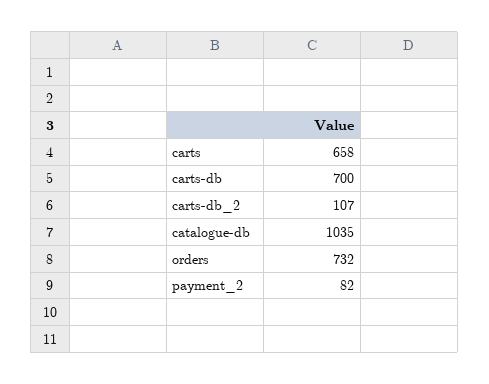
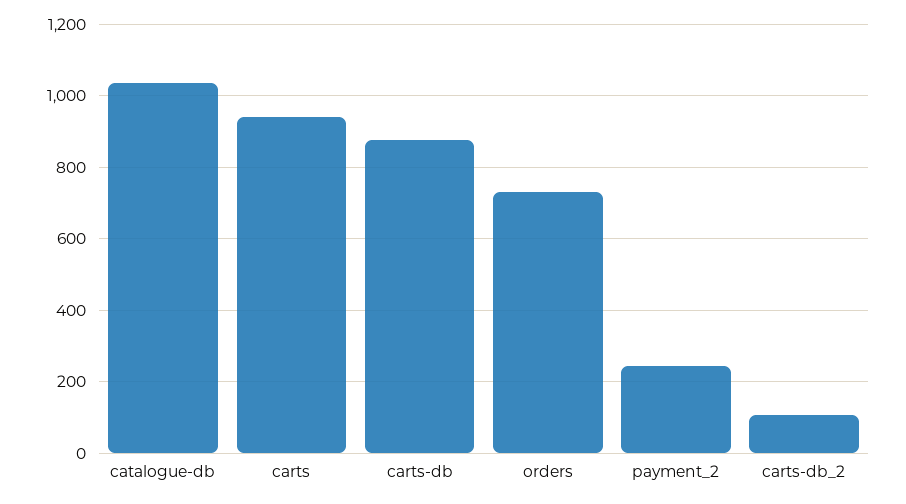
  {
-   "carts": 658,
+   "carts": 940,
-   "carts-db": 700,
+   "carts-db": 880,
    "carts-db_2": 107,
    "catalogue-db": 1035,
    "orders": 732,
-   "payment_2": 82
+   "payment_2": 240
  }

